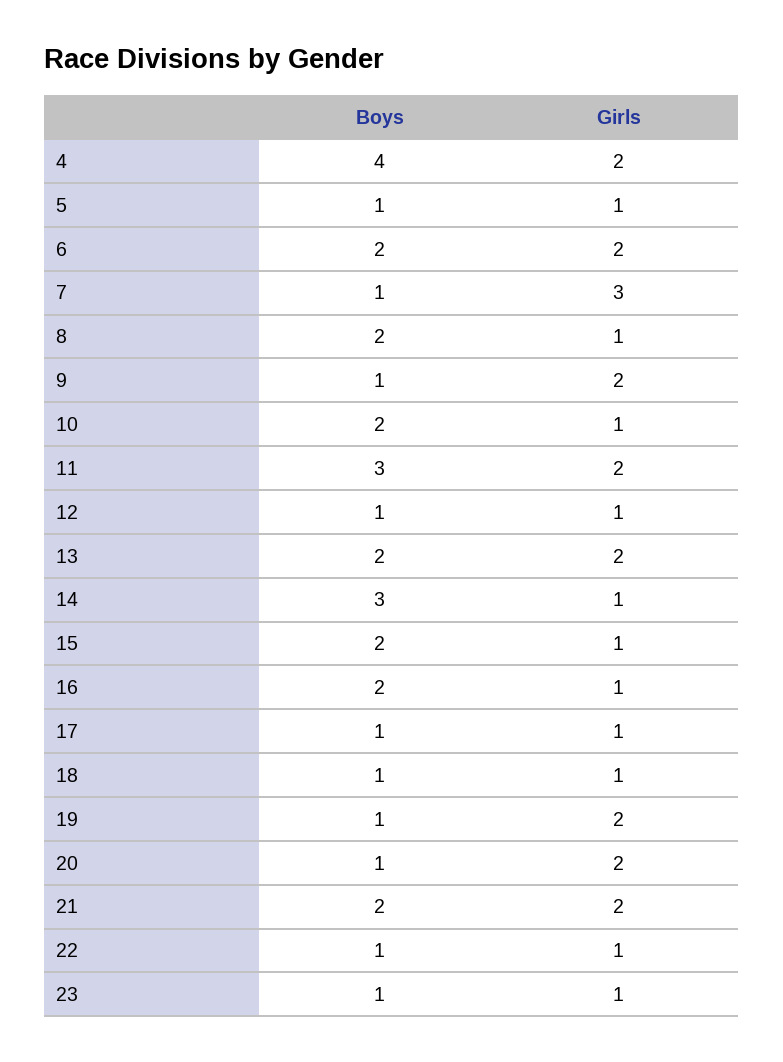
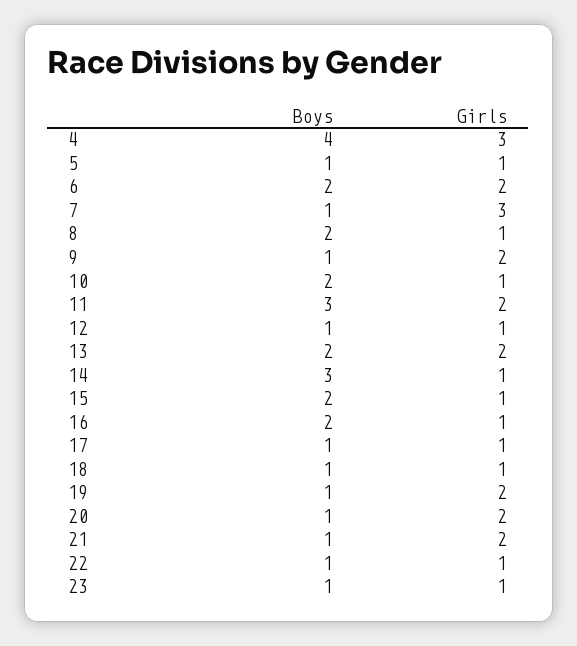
  {
    "Boys": {
      "4": 4,
      "5": 1,
      "6": 2,
      "7": 1,
      "8": 2,
      "9": 1,
      "10": 2,
      "11": 3,
      "12": 1,
      "13": 2,
      "14": 3,
      "15": 2,
      "16": 2,
      "17": 1,
      "18": 1,
      "19": 1,
      "20": 1,
-     "21": 2,
+     "21": 1,
      "22": 1,
      "23": 1
    },
    "Girls": {
-     "4": 2,
+     "4": 3,
      "5": 1,
      "6": 2,
      "7": 3,
      "8": 1,
      "9": 2,
      "10": 1,
      "11": 2,
      "12": 1,
      "13": 2,
      "14": 1,
      "15": 1,
      "16": 1,
      "17": 1,
      "18": 1,
      "19": 2,
      "20": 2,
      "21": 2,
      "22": 1,
      "23": 1
    }
  }

